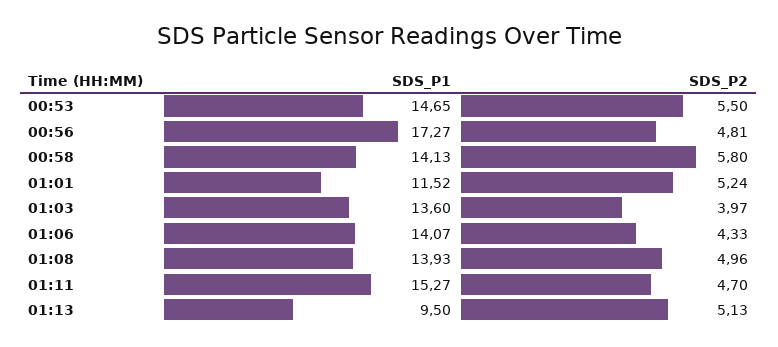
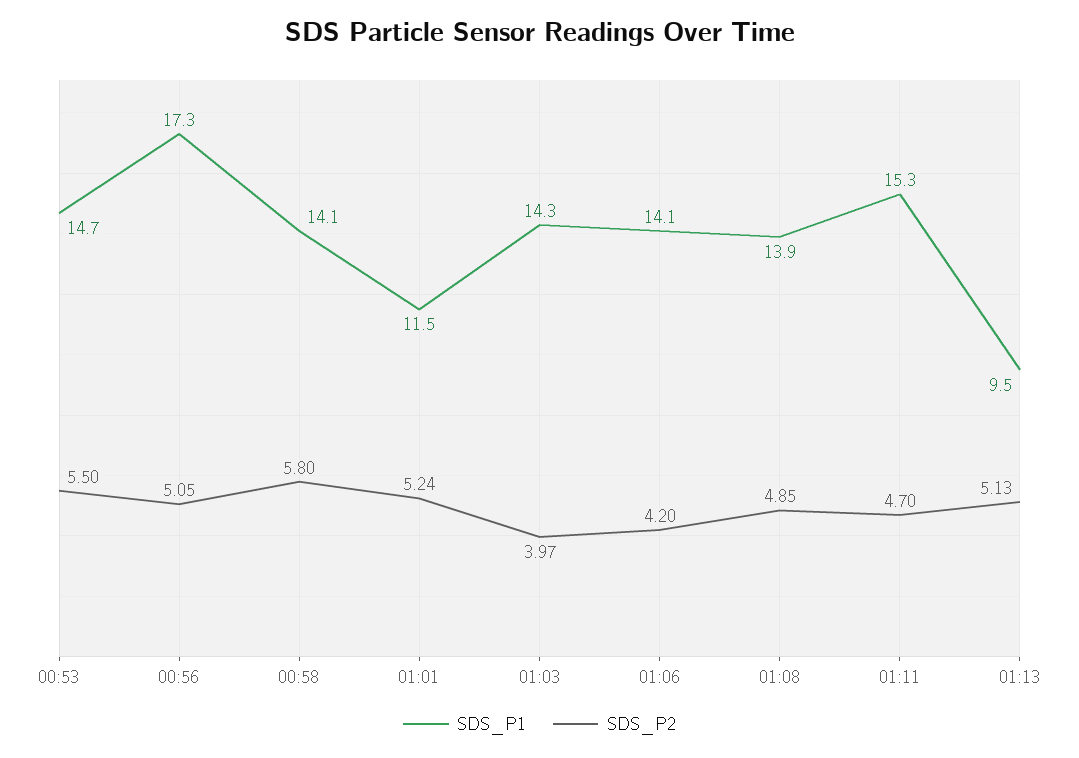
  {
    "SDS_P1": {
      "00:53": 14.65,
      "00:56": 17.27,
      "00:58": 14.13,
      "01:01": 11.52,
-     "01:03": 13.6,
+     "01:03": 14.3,
      "01:06": 14.07,
      "01:08": 13.93,
      "01:11": 15.27,
      "01:13": 9.5
    },
    "SDS_P2": {
      "00:53": 5.5,
-     "00:56": 4.81,
+     "00:56": 5.05,
      "00:58": 5.8,
      "01:01": 5.24,
      "01:03": 3.97,
-     "01:06": 4.33,
+     "01:06": 4.2,
-     "01:08": 4.96,
+     "01:08": 4.85,
      "01:11": 4.7,
      "01:13": 5.13
    }
  }

